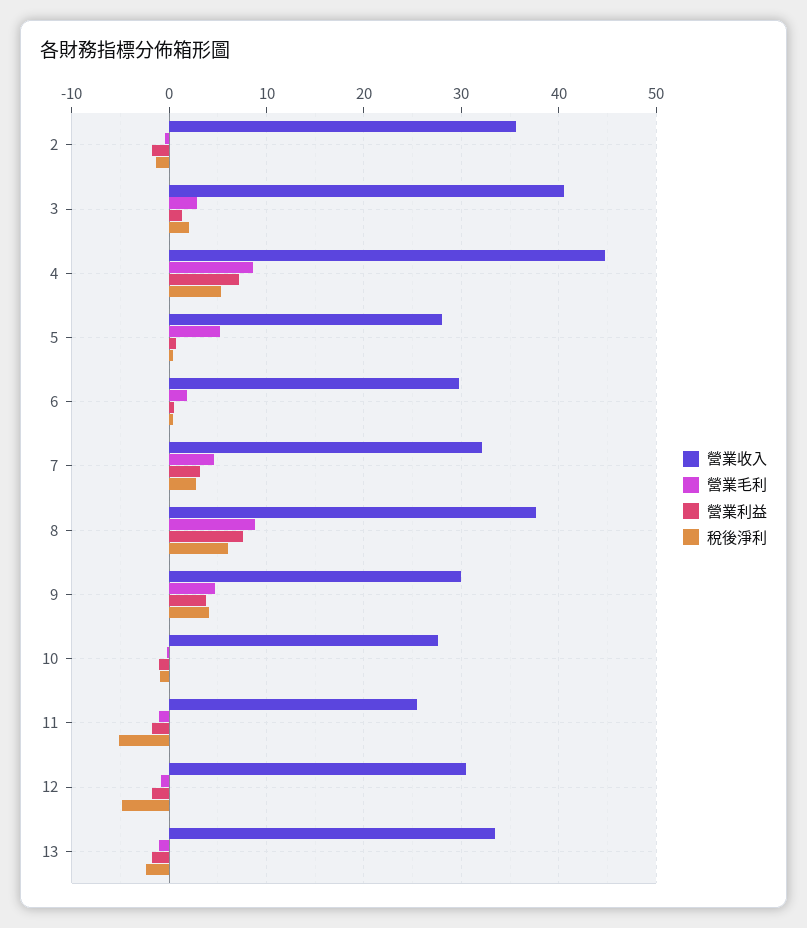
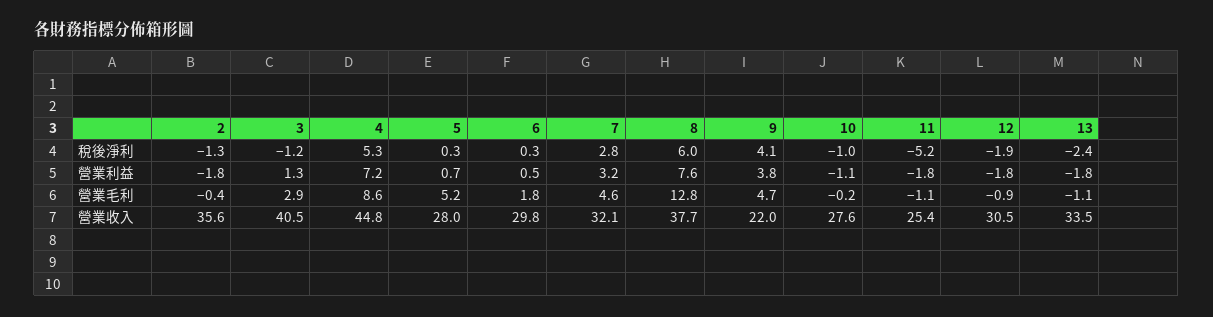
  {
    "營業收入": {
      "2": 35.6,
      "3": 40.5,
      "4": 44.8,
      "5": 28,
      "6": 29.8,
      "7": 32.1,
      "8": 37.7,
-     "9": 30,
+     "9": 22,
      "10": 27.6,
      "11": 25.4,
      "12": 30.5,
      "13": 33.5
    },
    "營業毛利": {
      "2": -0.4,
      "3": 2.9,
      "4": 8.6,
      "5": 5.2,
      "6": 1.8,
      "7": 4.6,
-     "8": 9,
+     "8": 12.8,
      "9": 4.7,
      "10": -0.2,
      "11": -1.1,
      "12": -0.9,
      "13": -1.1
    },
    "營業利益": {
      "2": -1.8,
      "3": 1.3,
      "4": 7.2,
      "5": 0.7,
      "6": 0.5,
      "7": 3.2,
      "8": 7.6,
      "9": 3.8,
      "10": -1.1,
      "11": -1.8,
      "12": -1.8,
      "13": -1.8
    },
    "稅後淨利": {
      "2": -1.3,
-     "3": 2,
+     "3": -1.2,
      "4": 5.3,
      "5": 0.3,
      "6": 0.3,
      "7": 2.8,
      "8": 6,
      "9": 4.1,
      "10": -1,
      "11": -5.2,
-     "12": -5,
+     "12": -1.9,
      "13": -2.4
    }
  }

